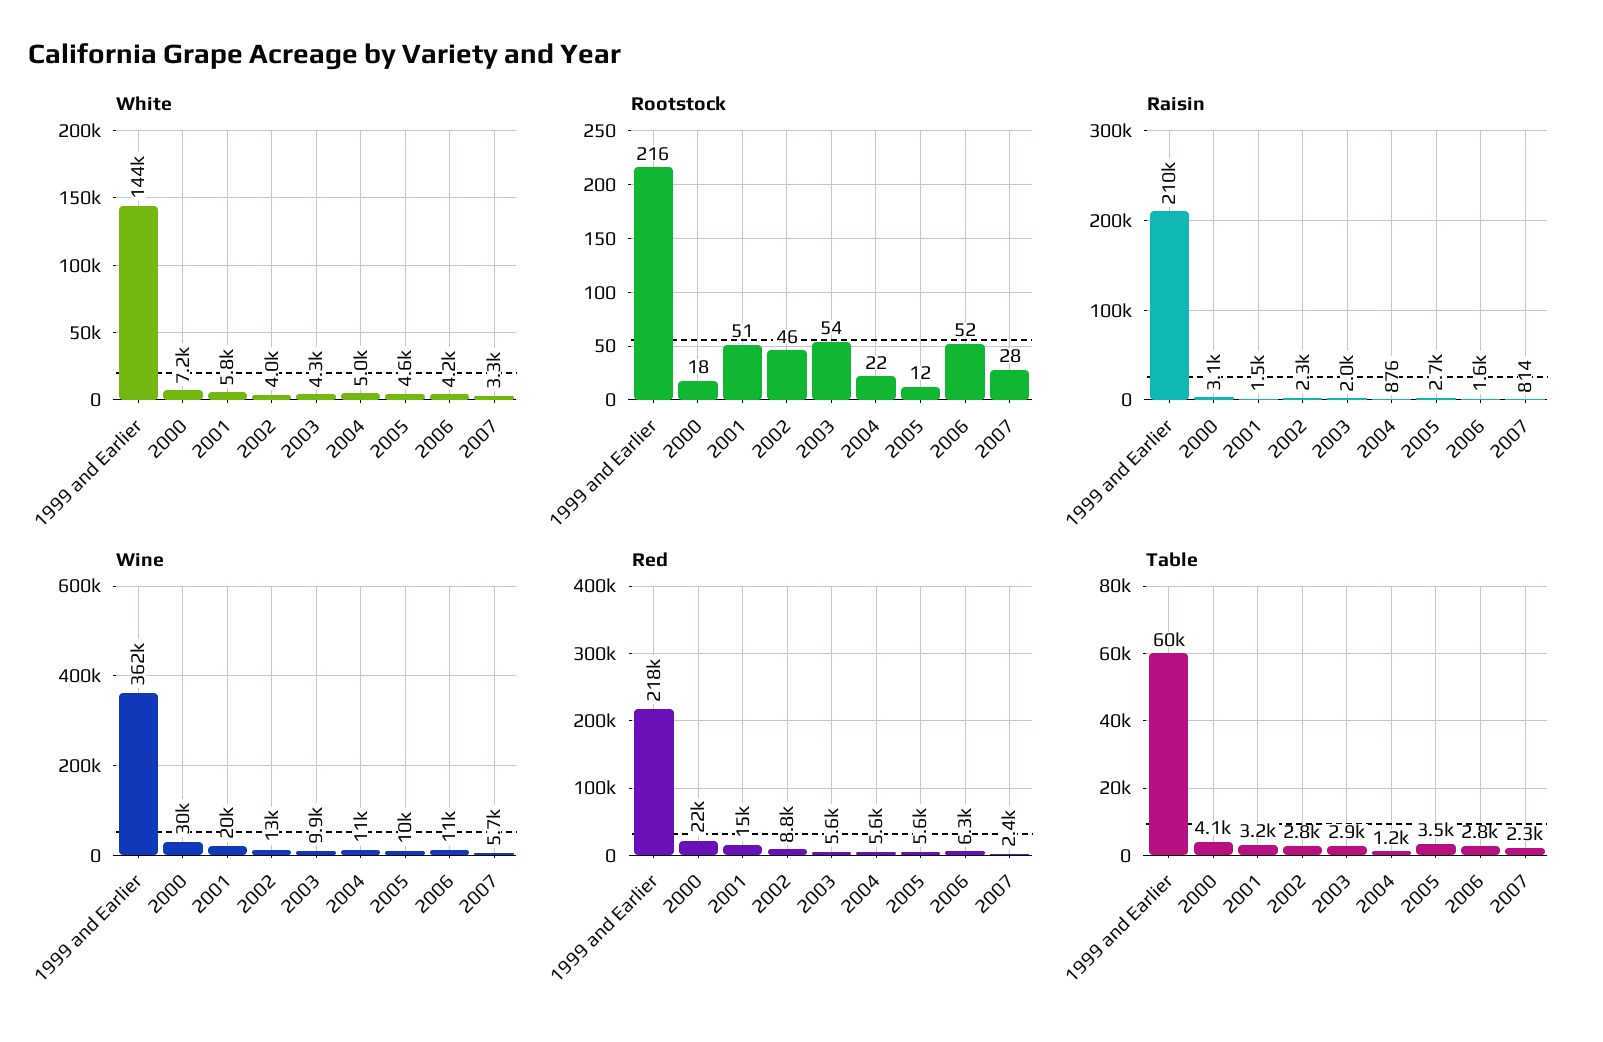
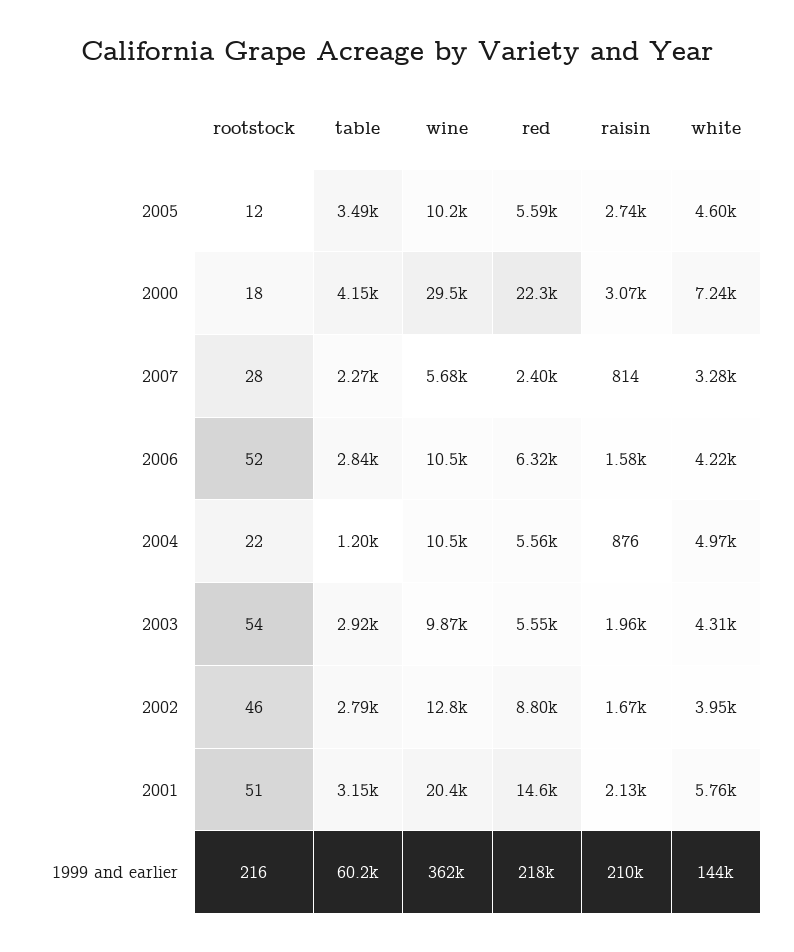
  {
    "White": {
      "1999 and Earlier": 144000,
      "2000": 7240,
      "2001": 5760,
      "2002": 3950,
      "2003": 4310,
      "2004": 4970,
      "2005": 4600,
      "2006": 4220,
      "2007": 3280
    },
    "Rootstock": {
      "1999 and Earlier": 216,
      "2000": 18,
      "2001": 51,
      "2002": 46,
      "2003": 54,
      "2004": 22,
      "2005": 12,
      "2006": 52,
      "2007": 28
    },
    "Raisin": {
      "1999 and Earlier": 210000,
      "2000": 3070,
-     "2001": 1500,
+     "2001": 2130,
-     "2002": 2300,
+     "2002": 1670,
      "2003": 1960,
      "2004": 876,
      "2005": 2740,
      "2006": 1580,
      "2007": 814
    },
    "Wine": {
      "1999 and Earlier": 362000,
      "2000": 29500,
      "2001": 20400,
      "2002": 12800,
      "2003": 9870,
      "2004": 10500,
      "2005": 10200,
      "2006": 10500,
      "2007": 5680
    },
    "Red": {
      "1999 and Earlier": 218000,
      "2000": 22300,
      "2001": 14600,
      "2002": 8800,
      "2003": 5550,
      "2004": 5560,
      "2005": 5590,
      "2006": 6320,
      "2007": 2400
    },
    "Table": {
      "1999 and Earlier": 60200,
      "2000": 4150,
      "2001": 3150,
      "2002": 2790,
      "2003": 2920,
      "2004": 1200,
      "2005": 3490,
      "2006": 2840,
      "2007": 2270
    }
  }

